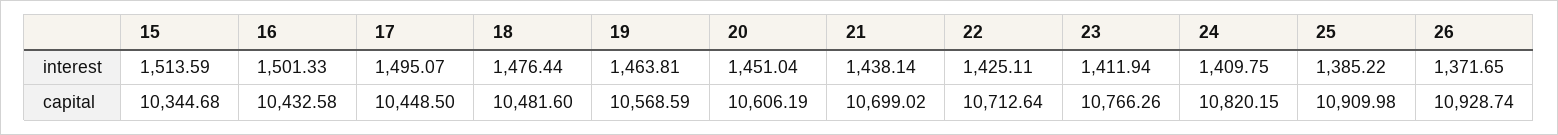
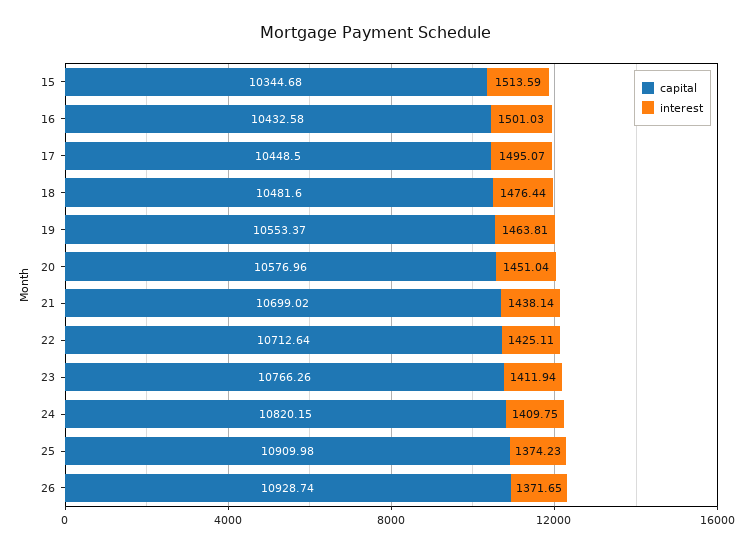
  {
    "interest": {
      "15": 1513.59,
-     "16": 1501.33,
+     "16": 1501.03,
      "17": 1495.07,
      "18": 1476.44,
      "19": 1463.81,
      "20": 1451.04,
      "21": 1438.14,
      "22": 1425.11,
      "23": 1411.94,
      "24": 1409.75,
-     "25": 1385.22,
+     "25": 1374.23,
      "26": 1371.65
    },
    "capital": {
      "15": 10344.68,
      "16": 10432.58,
      "17": 10448.5,
      "18": 10481.6,
-     "19": 10568.59,
+     "19": 10553.37,
-     "20": 10606.19,
+     "20": 10576.96,
      "21": 10699.02,
      "22": 10712.64,
      "23": 10766.26,
      "24": 10820.15,
      "25": 10909.98,
      "26": 10928.74
    }
  }

